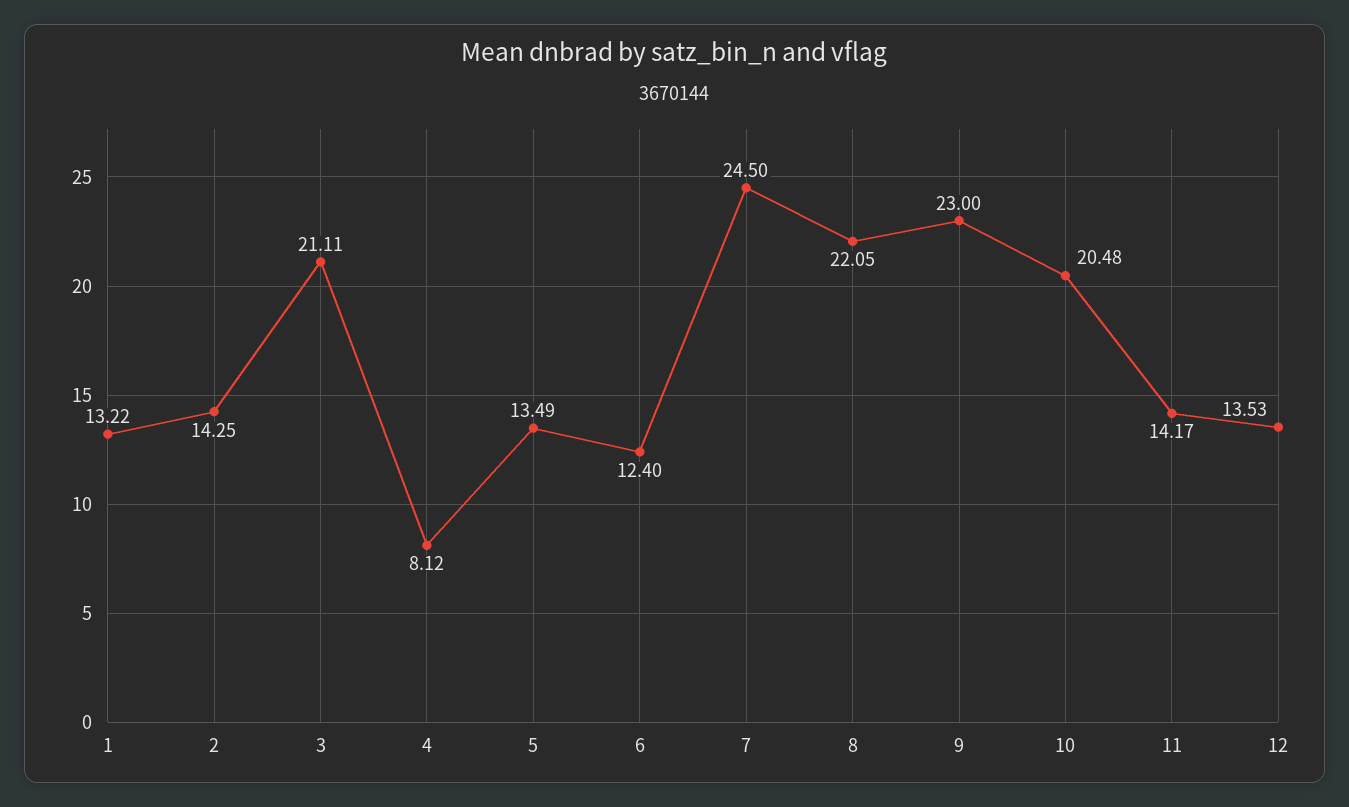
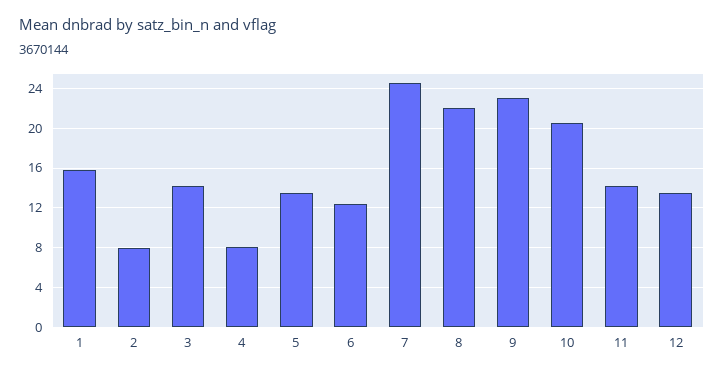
  {
-   "1": 13.22,
+   "1": 16,
-   "2": 14.25,
+   "2": 8,
-   "3": 21.11,
+   "3": 14,
    "4": 8.12,
    "5": 13.49,
    "6": 12.4,
    "7": 24.5,
    "8": 22.05,
    "9": 23,
    "10": 20.48,
    "11": 14.17,
    "12": 13.53
  }

